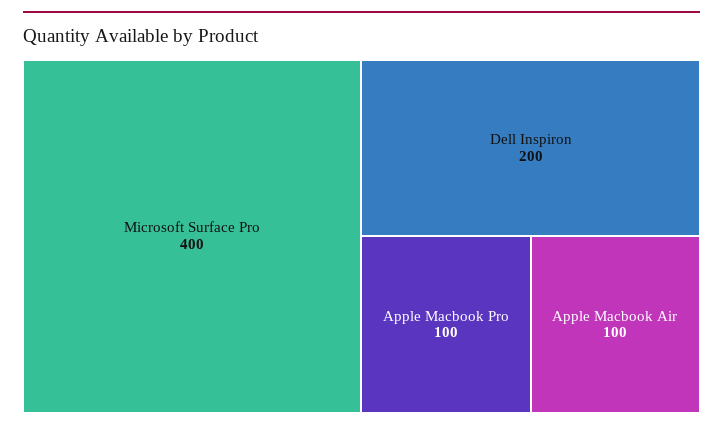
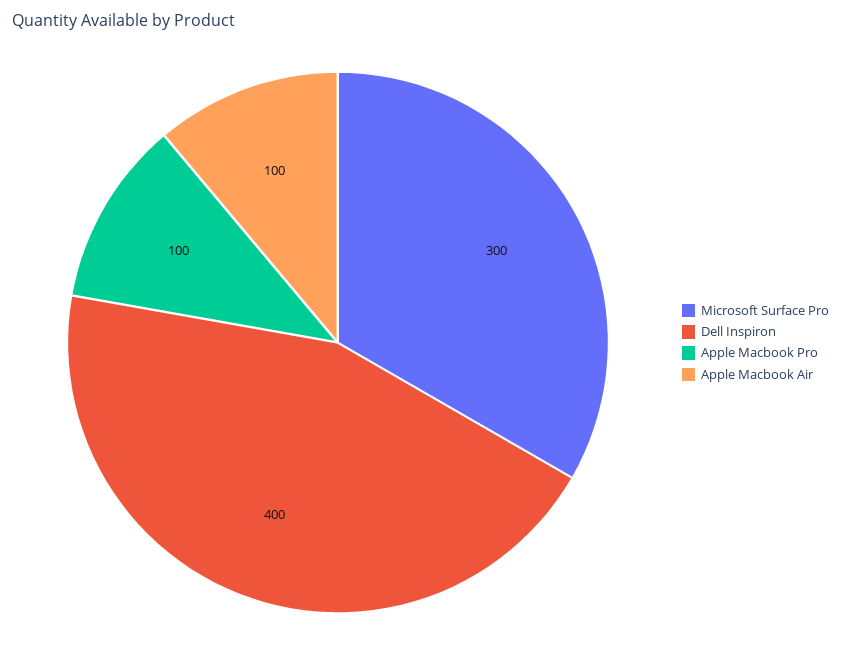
  {
-   "Microsoft Surface Pro": 400,
+   "Microsoft Surface Pro": 300,
-   "Dell Inspiron": 200,
+   "Dell Inspiron": 400,
    "Apple Macbook Pro": 100,
    "Apple Macbook Air": 100
  }

